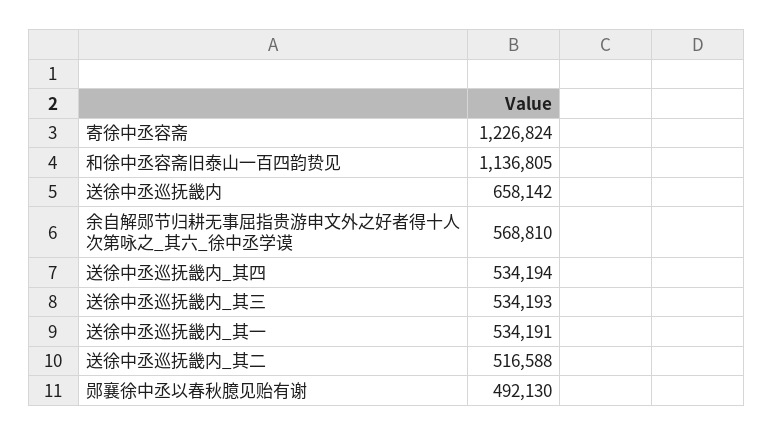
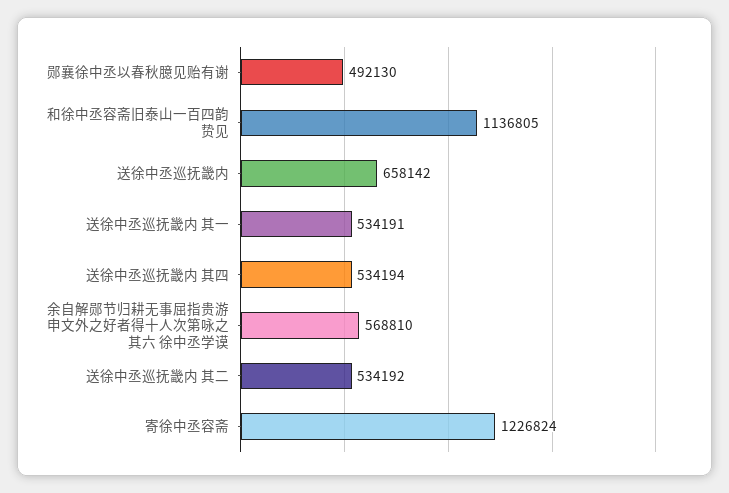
  {
    "寄徐中丞容斋": 1226824,
    "和徐中丞容斋旧泰山一百四韵贽见": 1136805,
    "送徐中丞巡抚畿内": 658142,
    "余自解郧节归耕无事屈指贵游申文外之好者得十人次第咏之_其六_徐中丞学谟": 568810,
    "送徐中丞巡抚畿内_其四": 534194,
-   "送徐中丞巡抚畿内_其三": 534193,
    "送徐中丞巡抚畿内_其一": 534191,
-   "送徐中丞巡抚畿内_其二": 516588,
+   "送徐中丞巡抚畿内_其二": 534192,
    "郧襄徐中丞以春秋臆见贻有谢": 492130
  }

